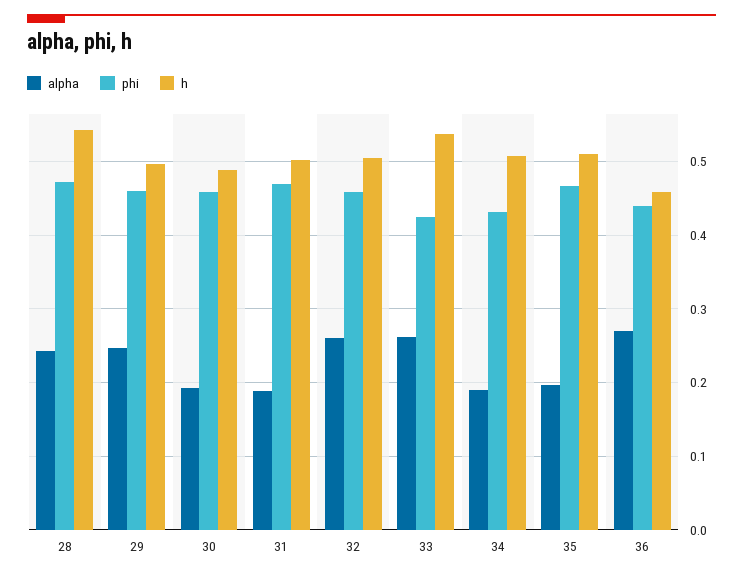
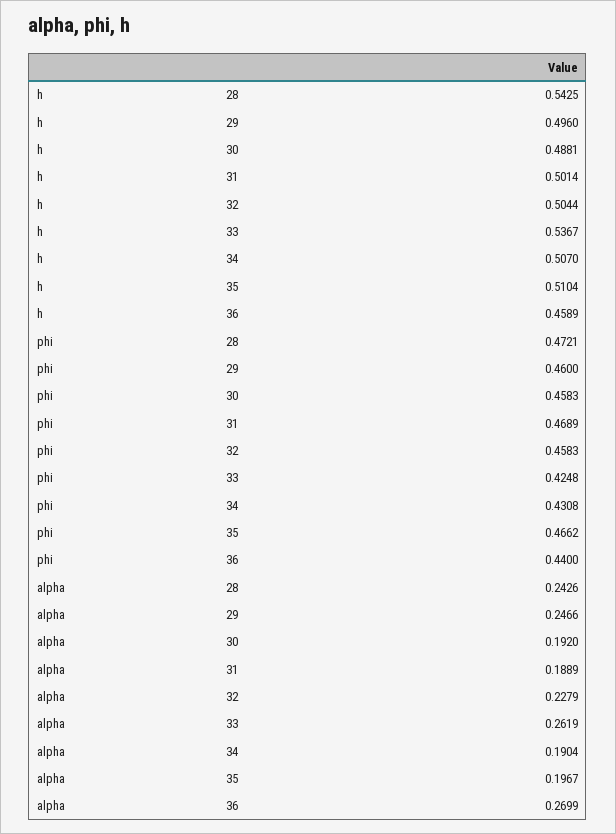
  {
    "alpha": {
      "28": 0.2426,
      "29": 0.2466,
      "30": 0.192,
      "31": 0.1889,
-     "32": 0.26,
+     "32": 0.2279,
      "33": 0.2619,
      "34": 0.1904,
      "35": 0.1967,
      "36": 0.2699
    },
    "phi": {
      "28": 0.4721,
      "29": 0.46,
      "30": 0.4583,
      "31": 0.4689,
      "32": 0.4583,
      "33": 0.4248,
      "34": 0.4308,
      "35": 0.4662,
      "36": 0.44
    },
    "h": {
      "28": 0.5425,
      "29": 0.496,
      "30": 0.4881,
      "31": 0.5014,
      "32": 0.5044,
      "33": 0.5367,
      "34": 0.507,
      "35": 0.5104,
      "36": 0.4589
    }
  }

